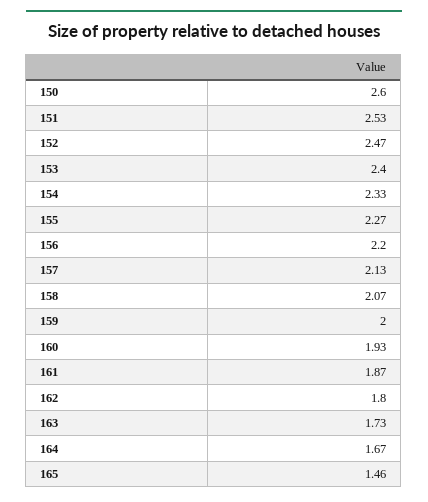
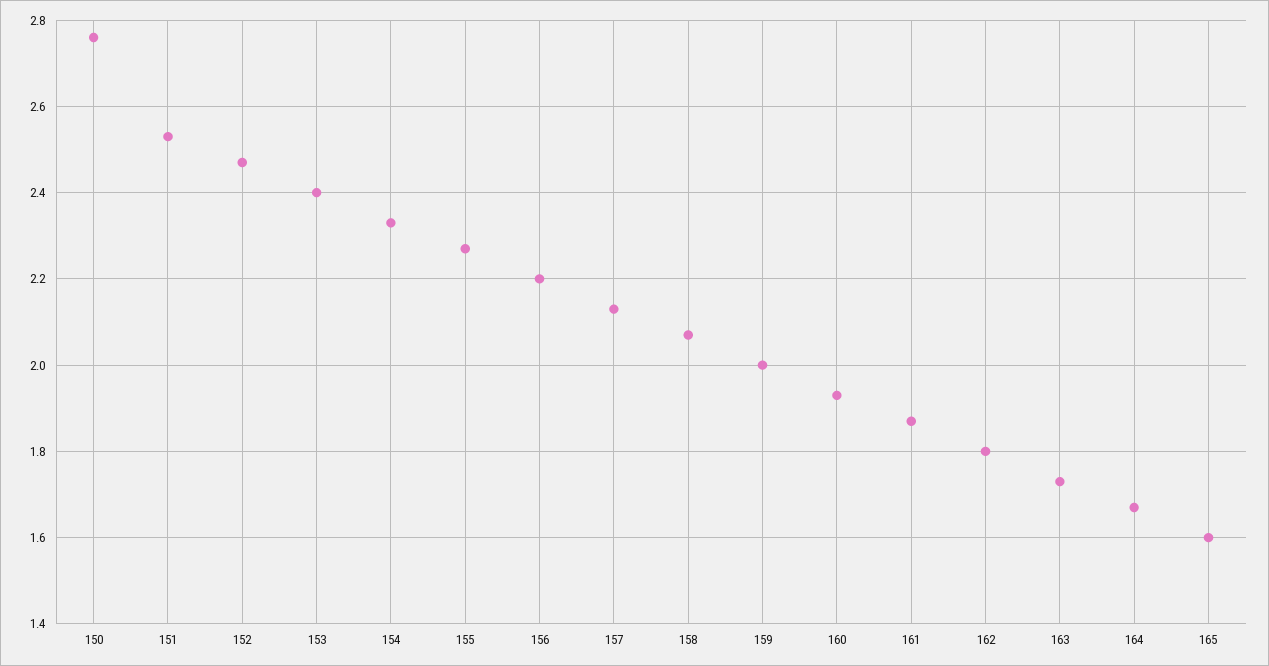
  {
-   "150": 2.6,
+   "150": 2.75,
    "151": 2.53,
    "152": 2.47,
    "153": 2.4,
    "154": 2.33,
    "155": 2.27,
    "156": 2.2,
    "157": 2.13,
    "158": 2.07,
    "159": 2,
    "160": 1.93,
    "161": 1.87,
    "162": 1.8,
    "163": 1.73,
    "164": 1.67,
-   "165": 1.46
+   "165": 1.6
  }

